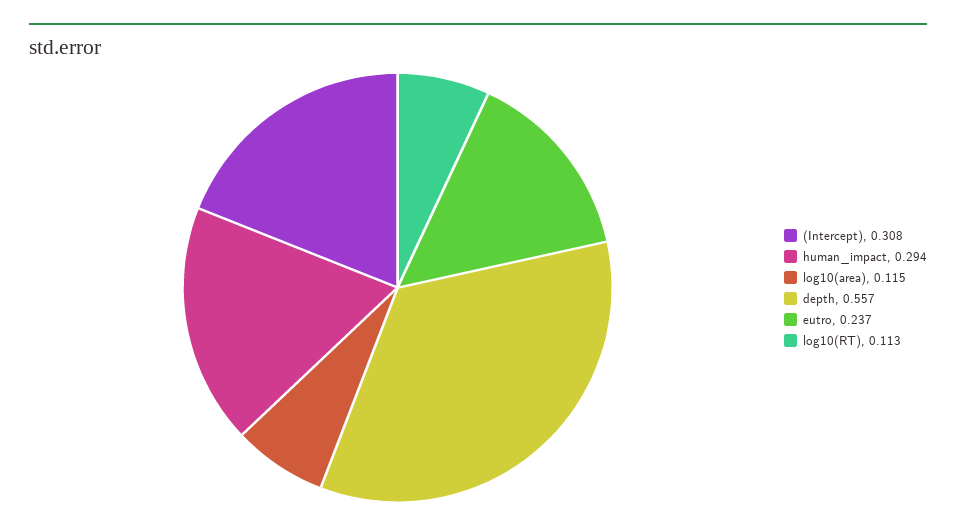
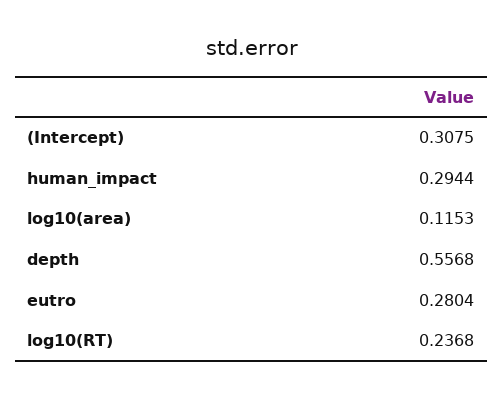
  {
    "(Intercept)": 0.3075,
    "human_impact": 0.2944,
    "log10(area)": 0.1153,
    "depth": 0.5568,
-   "eutro": 0.237,
+   "eutro": 0.2804,
-   "log10(RT)": 0.113
+   "log10(RT)": 0.2368
  }

